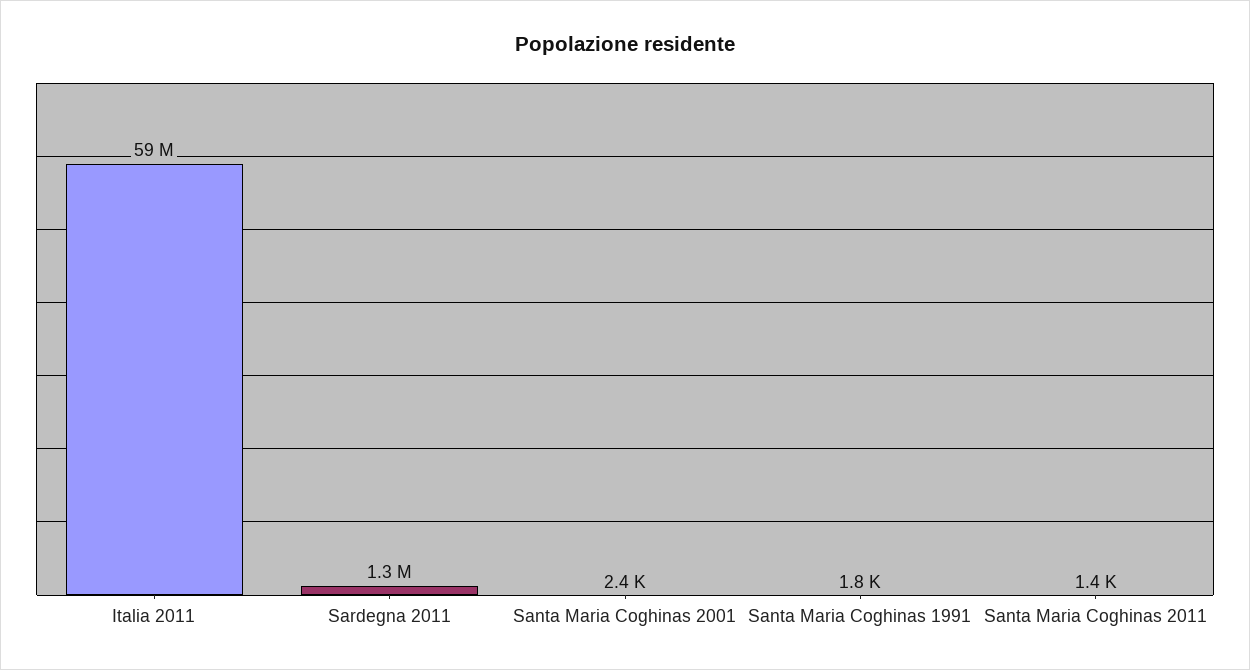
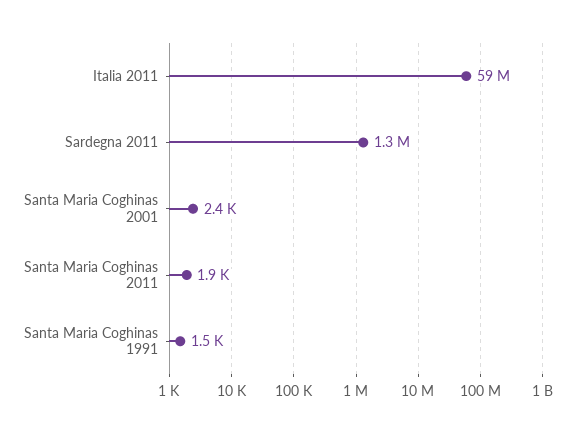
  {
    "Italia 2011": 59000000,
    "Sardegna 2011": 1300000,
    "Santa Maria Coghinas 2001": 2400,
-   "Santa Maria Coghinas 1991": 1800,
+   "Santa Maria Coghinas 1991": 1500,
-   "Santa Maria Coghinas 2011": 1400
+   "Santa Maria Coghinas 2011": 1900
  }

